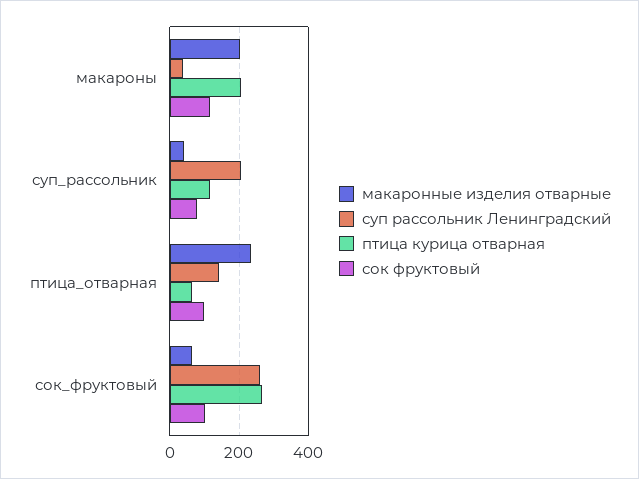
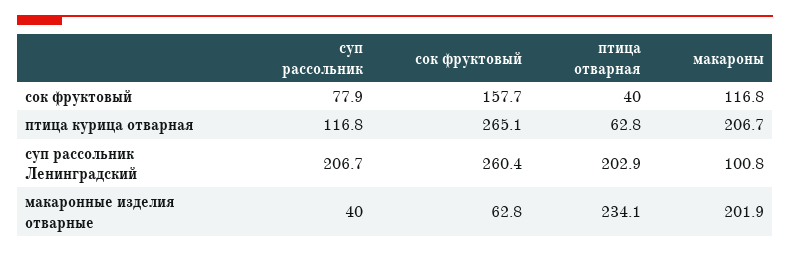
  {
    "макаронные изделия отварные": {
      "макароны": 201.9,
      "суп_рассольник": 40,
      "птица_отварная": 234.1,
      "сок_фруктовый": 62.8
    },
    "суп рассольник Ленинградский": {
-     "макароны": 40,
+     "макароны": 100.8,
      "суп_рассольник": 206.7,
-     "птица_отварная": 140,
+     "птица_отварная": 202.9,
      "сок_фруктовый": 260.4
    },
    "птица курица отварная": {
      "макароны": 206.7,
      "суп_рассольник": 116.8,
      "птица_отварная": 62.8,
      "сок_фруктовый": 265.1
    },
    "сок фруктовый": {
      "макароны": 116.8,
      "суп_рассольник": 77.9,
-     "птица_отварная": 100,
+     "птица_отварная": 40,
-     "сок_фруктовый": 100
+     "сок_фруктовый": 157.7
    }
  }

